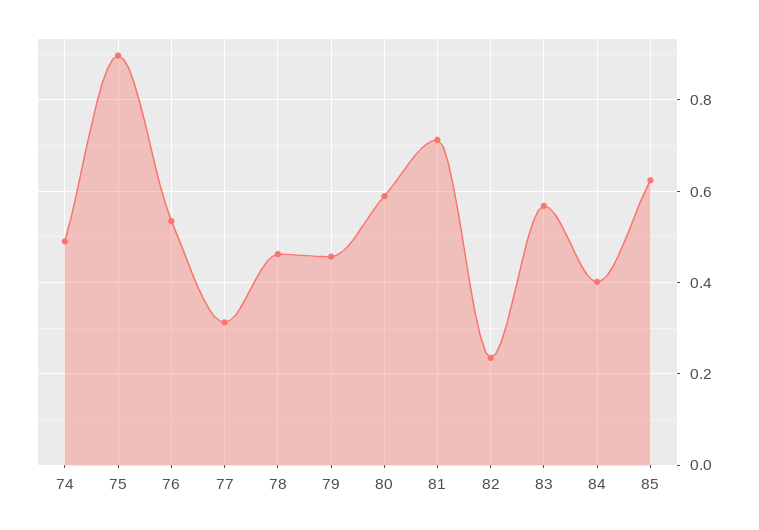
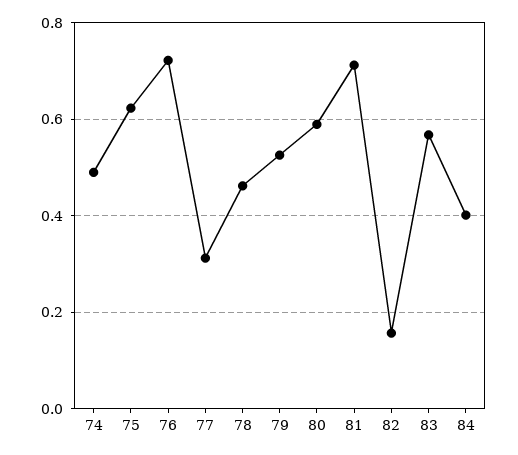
  {
    "74": 0.48,
-   "75": 0.9,
+   "75": 0.62,
-   "76": 0.54,
+   "76": 0.72,
    "77": 0.32,
    "78": 0.46,
-   "79": 0.46,
+   "79": 0.52,
    "80": 0.58,
    "81": 0.72,
-   "82": 0.24,
+   "82": 0.16,
    "83": 0.56,
-   "84": 0.4,
+   "84": 0.4
-   "85": 0.62
  }

